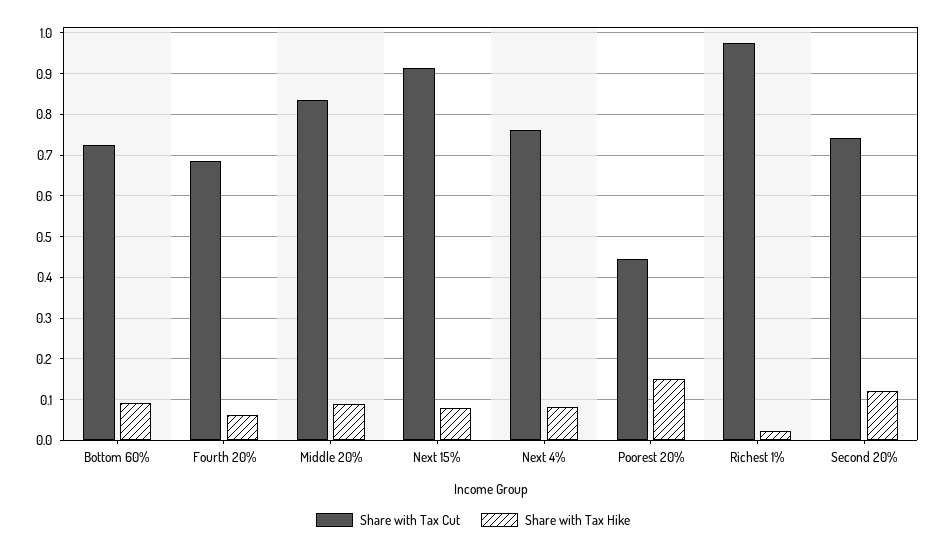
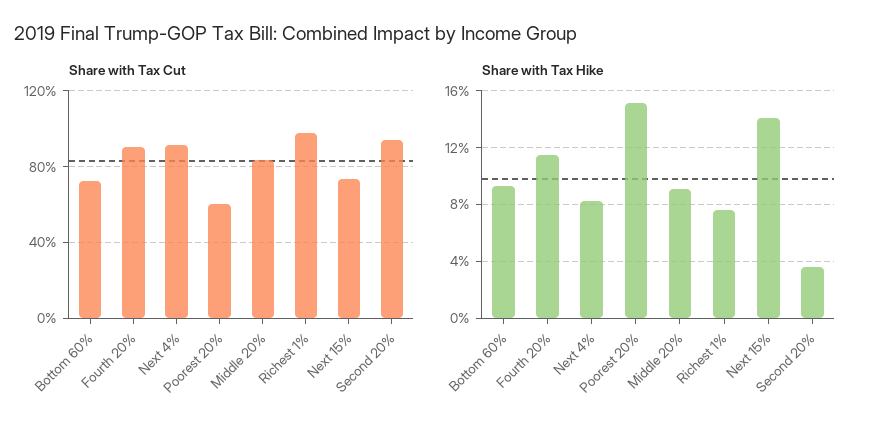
  {
    "Share with Tax Cut": {
      "Bottom 60%": 0.72,
-     "Fourth 20%": 0.68,
+     "Fourth 20%": 0.9,
      "Middle 20%": 0.84,
-     "Next 15%": 0.92,
+     "Next 15%": 0.75,
-     "Next 4%": 0.76,
+     "Next 4%": 0.9,
-     "Poorest 20%": 0.44,
+     "Poorest 20%": 0.6,
      "Richest 1%": 0.98,
-     "Second 20%": 0.74
+     "Second 20%": 0.95
    },
    "Share with Tax Hike": {
      "Bottom 60%": 0.095,
-     "Fourth 20%": 0.06,
+     "Fourth 20%": 0.115,
      "Middle 20%": 0.09,
-     "Next 15%": 0.08,
+     "Next 15%": 0.14,
      "Next 4%": 0.085,
      "Poorest 20%": 0.15,
-     "Richest 1%": 0.02,
+     "Richest 1%": 0.075,
-     "Second 20%": 0.12
+     "Second 20%": 0.035
    }
  }

